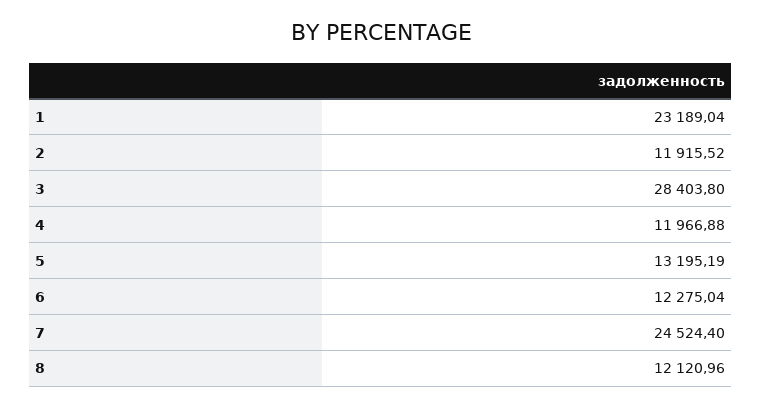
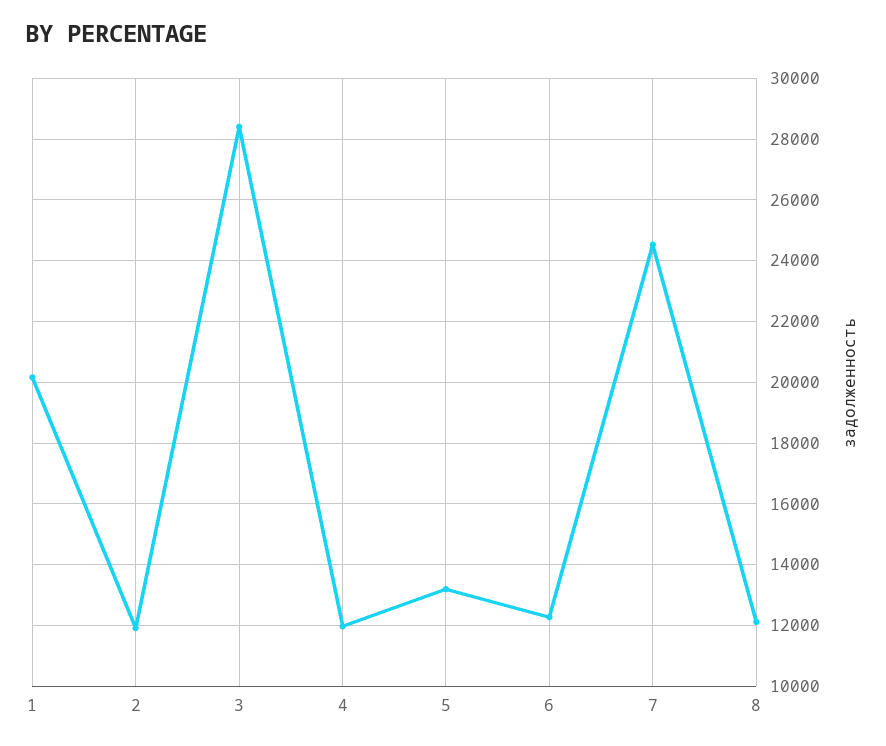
  {
-   "1": 23189.04,
+   "1": 20200,
    "2": 11915.52,
    "3": 28403.8,
    "4": 11966.88,
    "5": 13195.19,
    "6": 12275.04,
    "7": 24524.4,
    "8": 12120.96
  }

